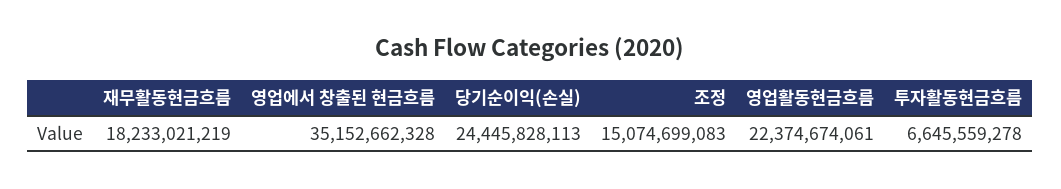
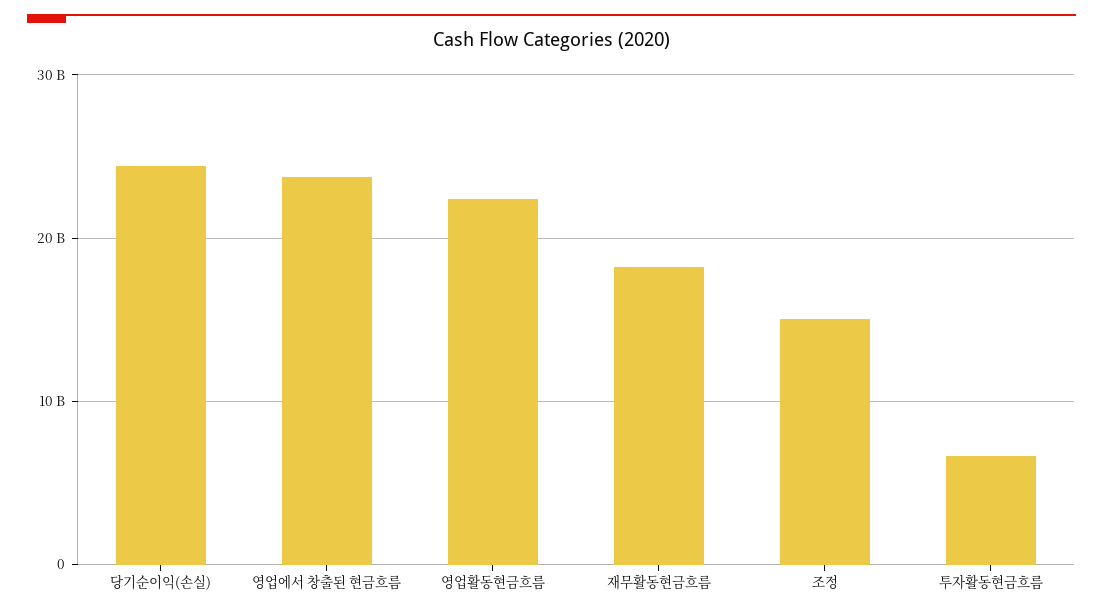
  {
    "재무활동현금흐름": 18233021219,
-   "영업에서 창출된 현금흐름": 35152662328,
+   "영업에서 창출된 현금흐름": 24000000000,
    "당기순이익(손실)": 24445828113,
    "조정": 15074699083,
    "영업활동현금흐름": 22374674061,
    "투자활동현금흐름": 6645559278
  }

